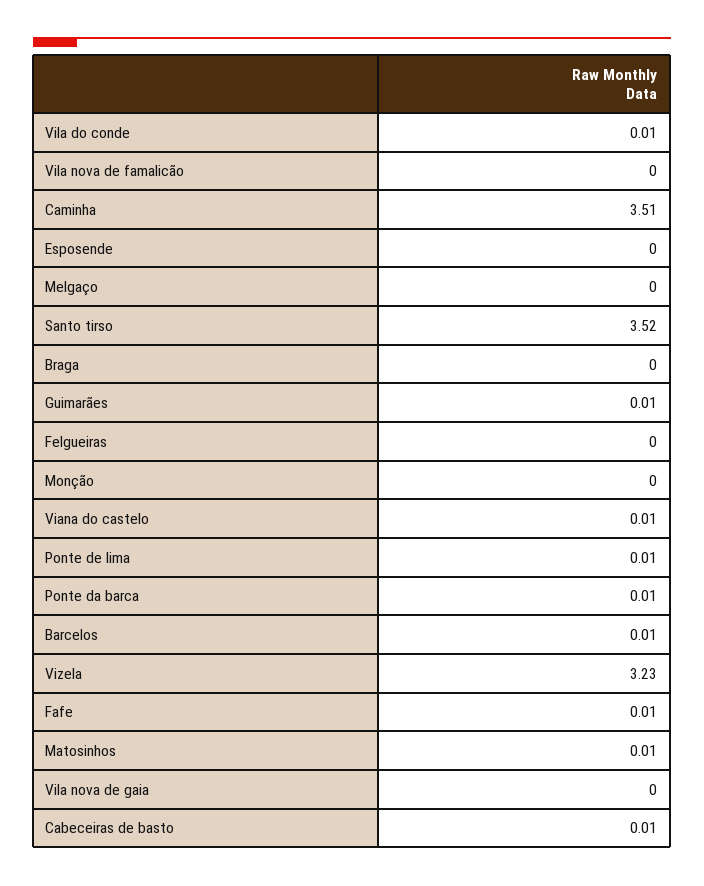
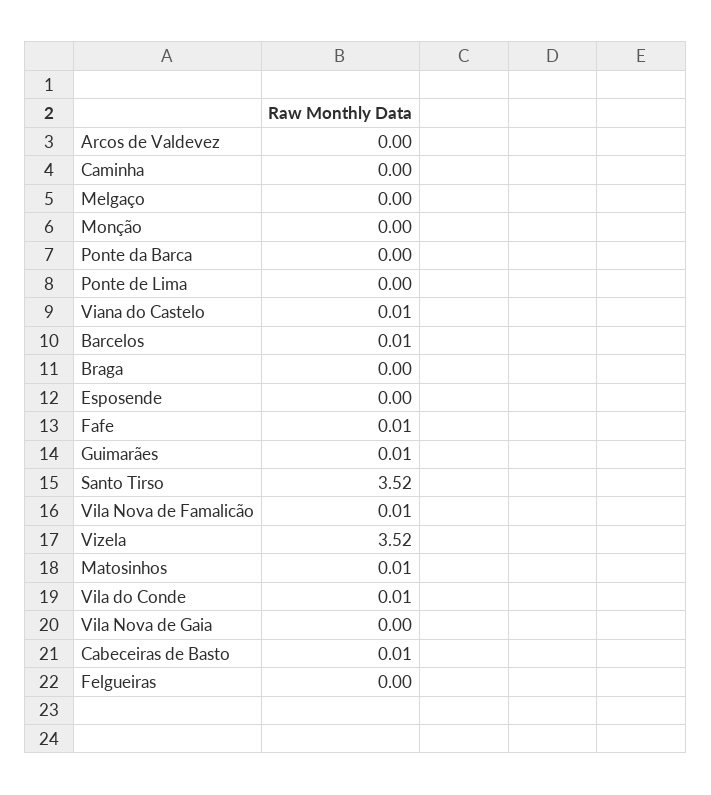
  {
    "Vila do conde": 0.01,
-   "Vila nova de famalicão": 0,
+   "Vila nova de famalicão": 0.01,
-   "Caminha": 3.51,
+   "Caminha": 0,
    "Esposende": 0,
    "Melgaço": 0,
    "Santo tirso": 3.52,
    "Braga": 0,
    "Guimarães": 0.01,
    "Felgueiras": 0,
    "Monção": 0,
    "Viana do castelo": 0.01,
-   "Ponte de lima": 0.01,
+   "Ponte de lima": 0,
-   "Ponte da barca": 0.01,
+   "Ponte da barca": 0,
    "Barcelos": 0.01,
-   "Vizela": 3.23,
+   "Vizela": 3.52,
    "Fafe": 0.01,
    "Matosinhos": 0.01,
    "Vila nova de gaia": 0,
-   "Cabeceiras de basto": 0.01
+   "Cabeceiras de basto": 0.01,
+   "Arcos de Valdevez": 0
  }

